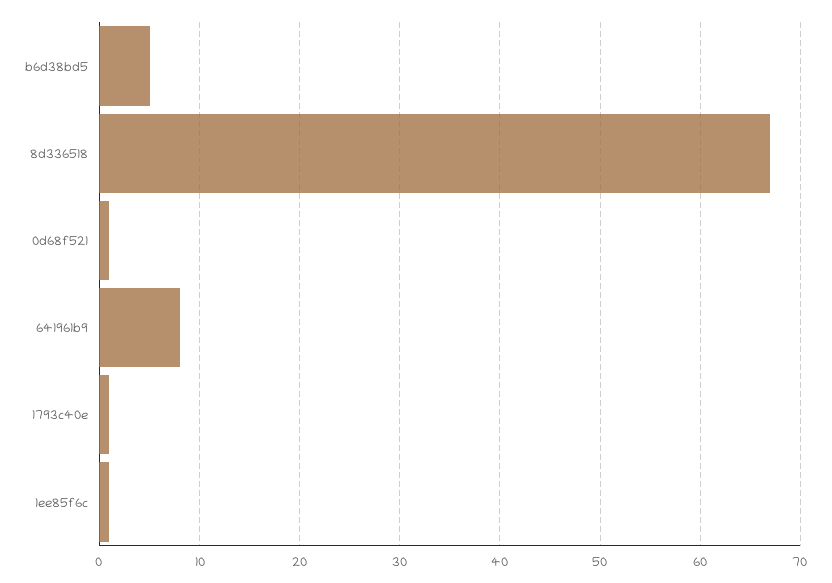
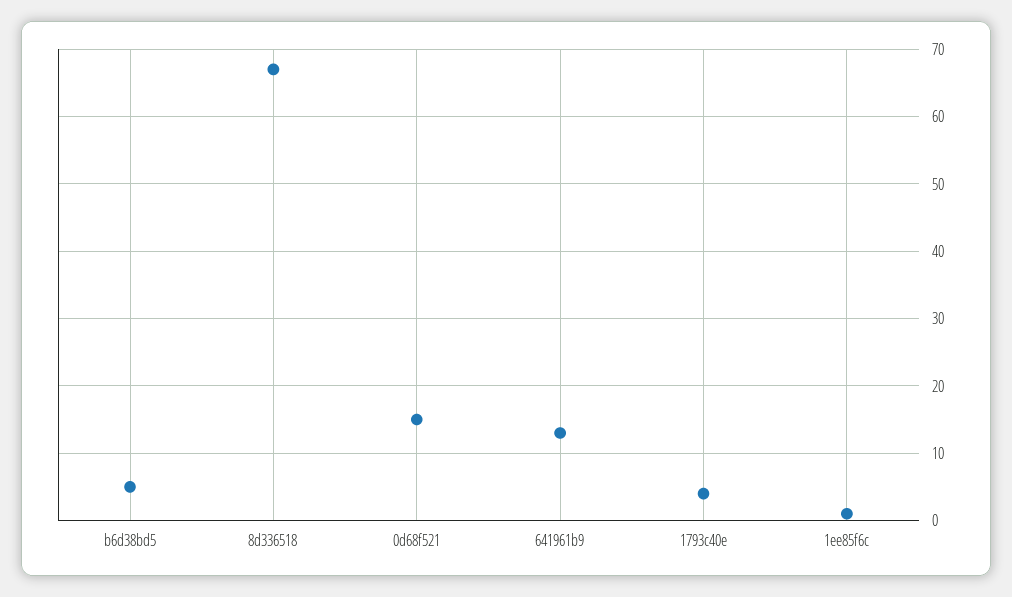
  {
    "b6d38bd5": 5,
    "8d336518": 67,
-   "0d68f521": 1,
+   "0d68f521": 15,
-   "641961b9": 8,
+   "641961b9": 13,
-   "1793c40e": 1,
+   "1793c40e": 4,
    "1ee85f6c": 1
  }

